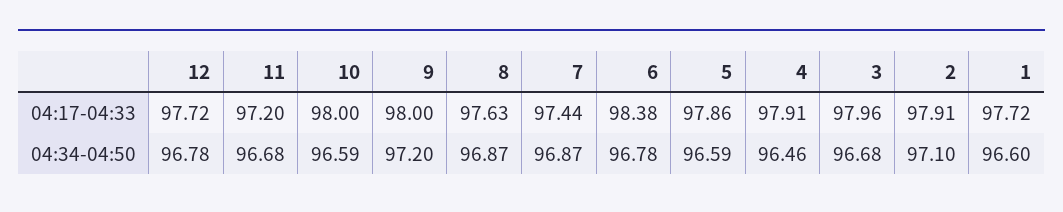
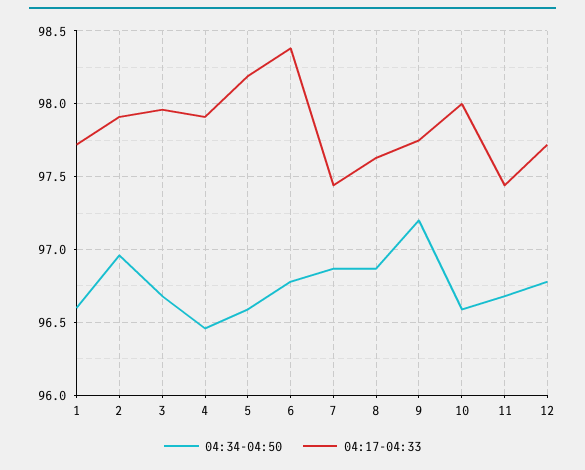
  {
    "04:17-04:33": {
      "12": 97.72,
-     "11": 97.2,
+     "11": 97.45,
      "10": 98,
-     "9": 98,
+     "9": 97.75,
      "8": 97.63,
      "7": 97.44,
      "6": 98.38,
-     "5": 97.86,
+     "5": 98.2,
      "4": 97.91,
      "3": 97.96,
      "2": 97.91,
      "1": 97.72
    },
    "04:34-04:50": {
      "12": 96.78,
      "11": 96.68,
      "10": 96.59,
      "9": 97.2,
      "8": 96.87,
      "7": 96.87,
      "6": 96.78,
      "5": 96.59,
      "4": 96.46,
      "3": 96.68,
-     "2": 97.1,
+     "2": 96.95,
      "1": 96.6
    }
  }

